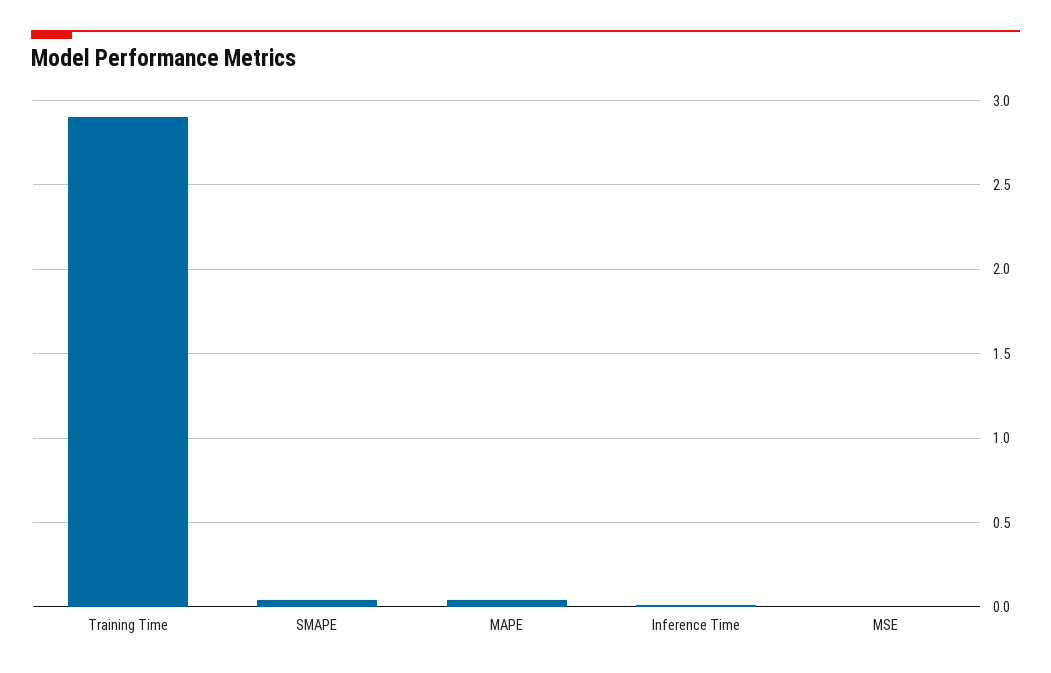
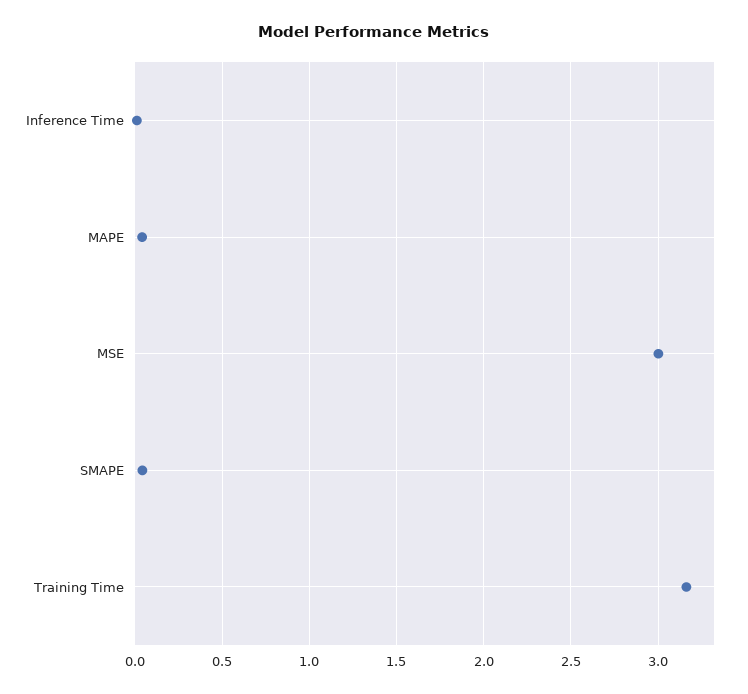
  {
-   "Training Time": 2.9,
+   "Training Time": 3.15,
    "SMAPE": 0.05,
    "MAPE": 0.05,
    "Inference Time": 0,
-   "MSE": 0
+   "MSE": 3
  }

